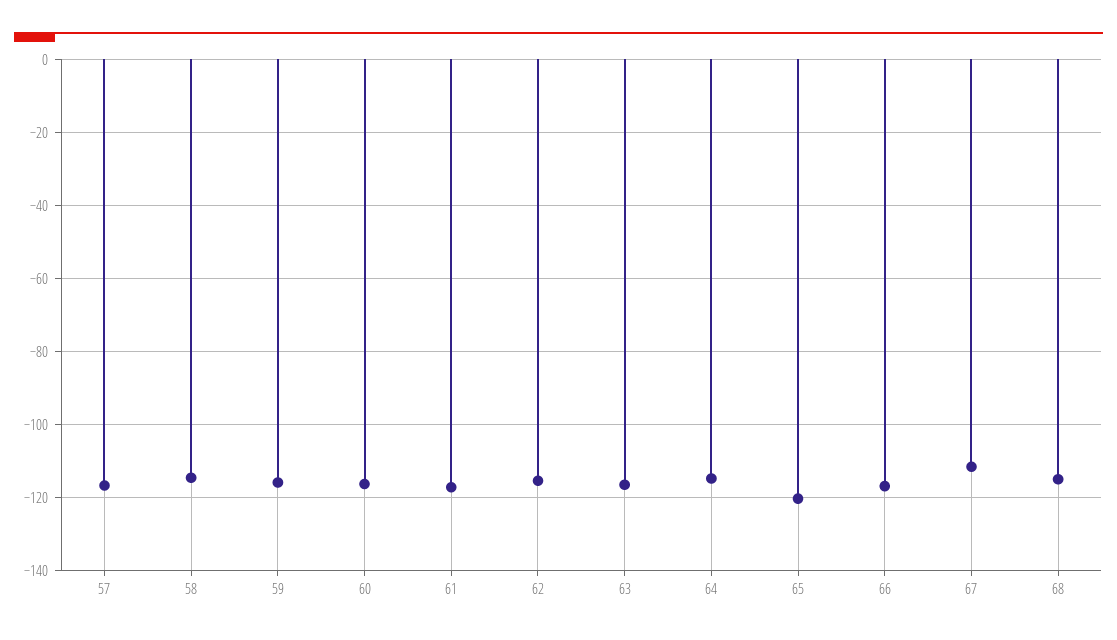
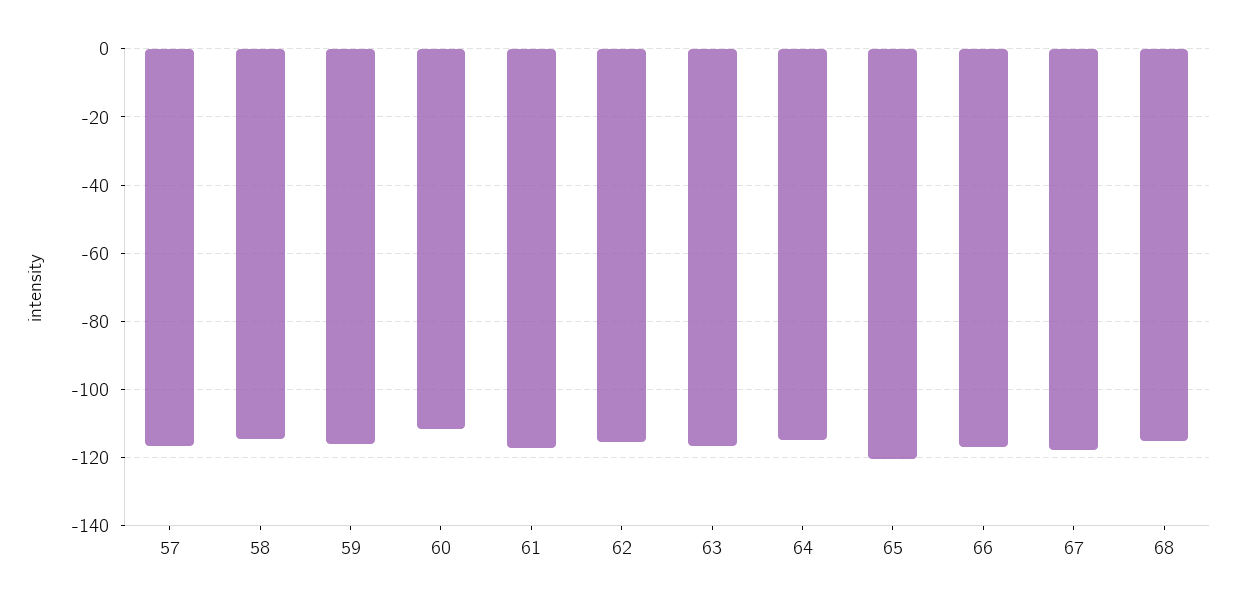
  {
    "57": -116,
    "58": -114,
    "59": -116,
-   "60": -116,
+   "60": -112,
    "61": -118,
    "62": -116,
    "63": -116,
    "64": -114,
    "65": -120,
    "66": -116,
-   "67": -112,
+   "67": -118,
    "68": -116
  }

